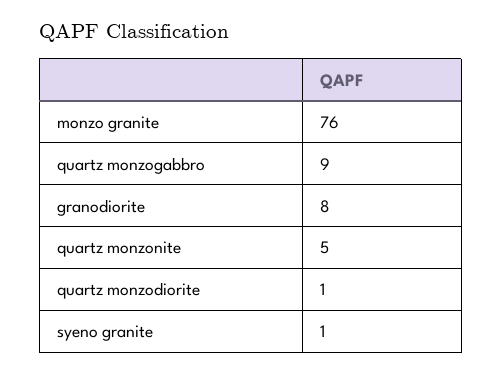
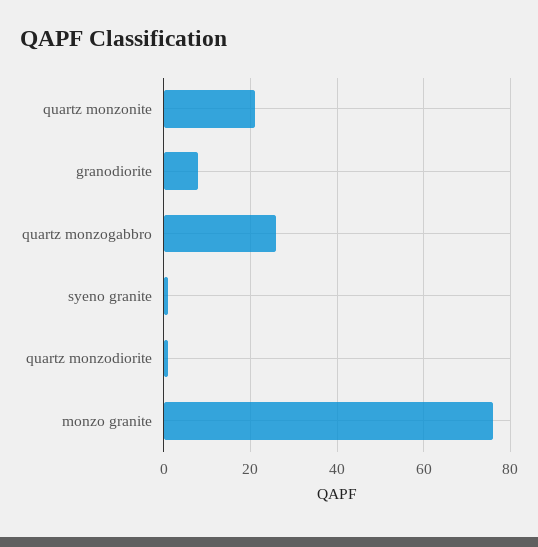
  {
    "monzo granite": 76,
-   "quartz monzogabbro": 9,
+   "quartz monzogabbro": 25,
    "granodiorite": 8,
-   "quartz monzonite": 5,
+   "quartz monzonite": 20,
    "quartz monzodiorite": 1,
    "syeno granite": 1
  }

